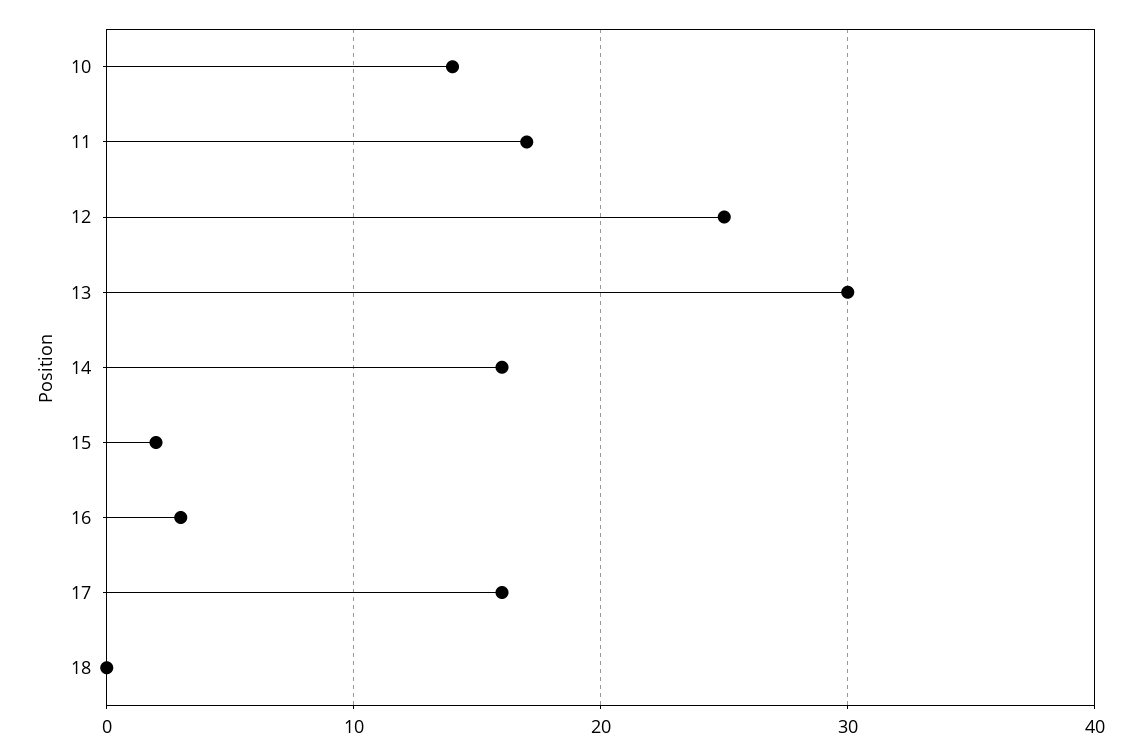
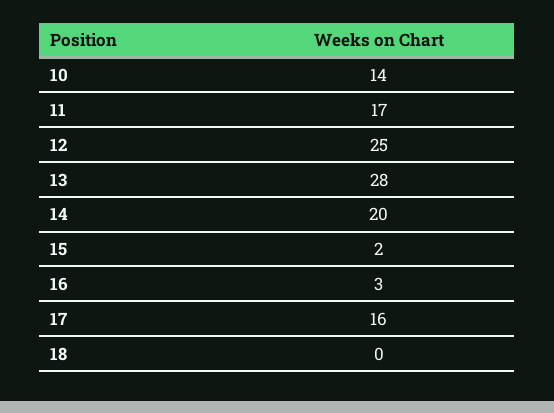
  {
    "10": 14,
    "11": 17,
    "12": 25,
-   "13": 30,
+   "13": 28,
-   "14": 16,
+   "14": 20,
    "15": 2,
    "16": 3,
    "17": 16,
    "18": 0
  }

